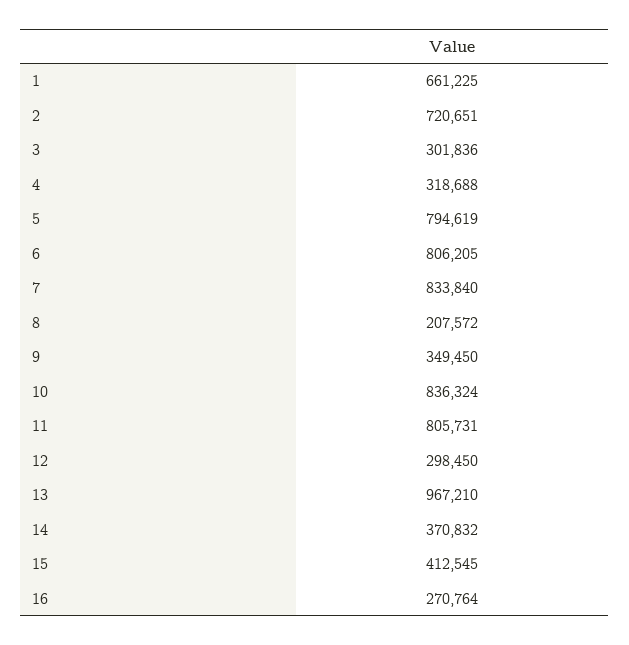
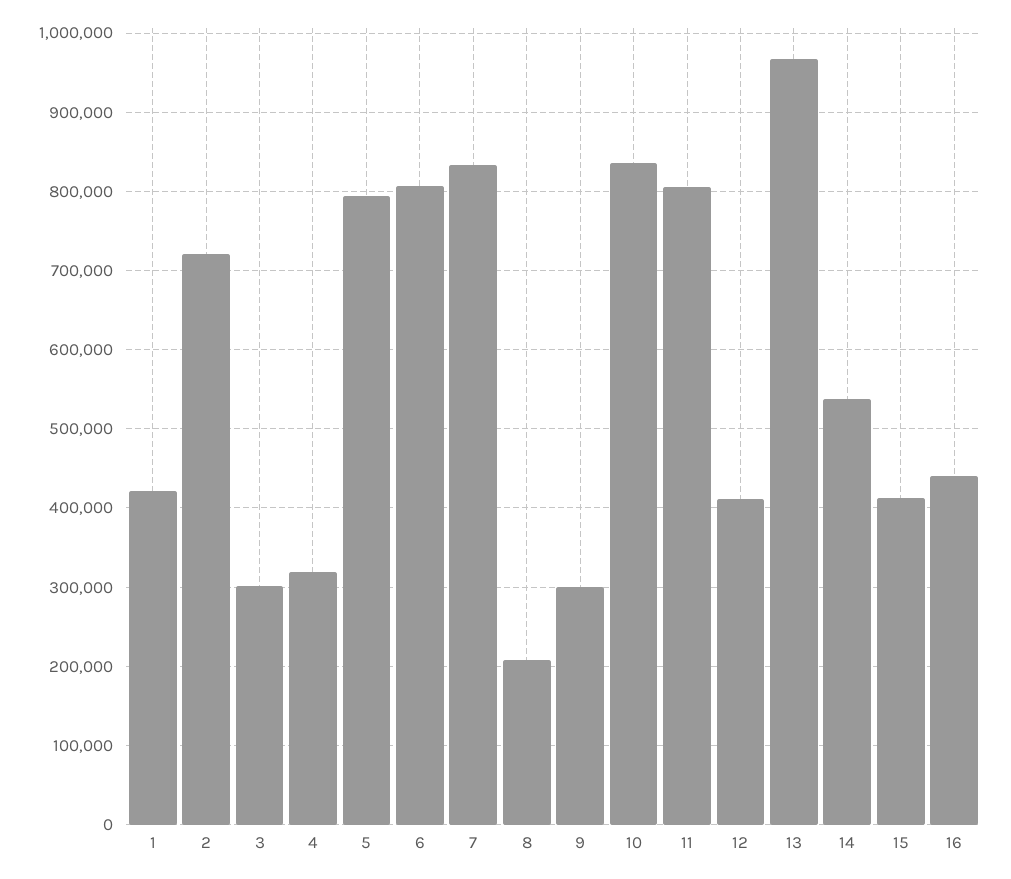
  {
-   "1": 661225,
+   "1": 420000,
    "2": 720651,
    "3": 301836,
    "4": 318688,
    "5": 794619,
    "6": 806205,
    "7": 833840,
    "8": 207572,
-   "9": 349450,
+   "9": 300000,
    "10": 836324,
    "11": 805731,
-   "12": 298450,
+   "12": 410000,
    "13": 967210,
-   "14": 370832,
+   "14": 540000,
    "15": 412545,
-   "16": 270764
+   "16": 440000
  }

